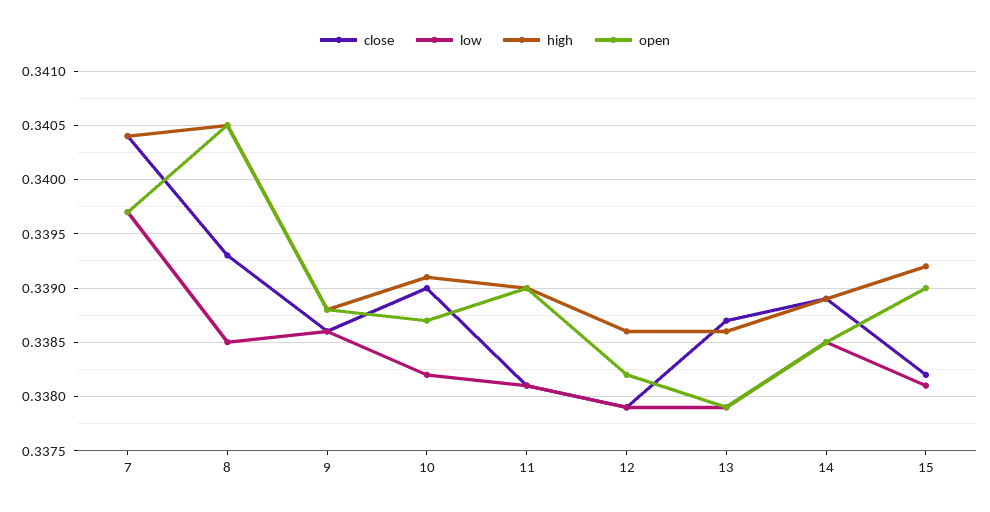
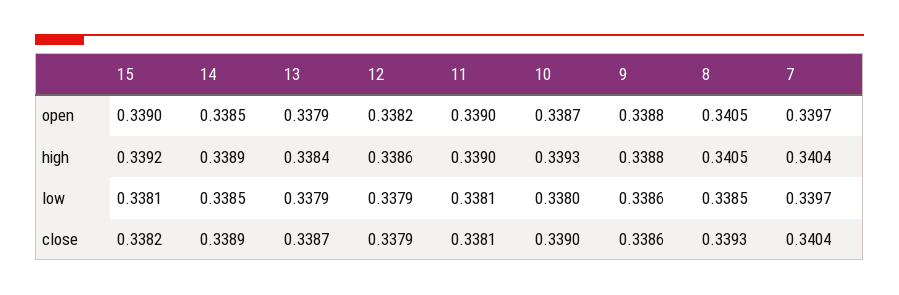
  {
    "close": {
      "7": 0.3404,
      "8": 0.3393,
      "9": 0.3386,
      "10": 0.339,
      "11": 0.3381,
      "12": 0.3379,
      "13": 0.3387,
      "14": 0.3389,
      "15": 0.3382
    },
    "low": {
      "7": 0.3397,
      "8": 0.3385,
      "9": 0.3386,
-     "10": 0.3382,
+     "10": 0.338,
      "11": 0.3381,
      "12": 0.3379,
      "13": 0.3379,
      "14": 0.3385,
      "15": 0.3381
    },
    "high": {
      "7": 0.3404,
      "8": 0.3405,
      "9": 0.3388,
-     "10": 0.3391,
+     "10": 0.3393,
      "11": 0.339,
      "12": 0.3386,
-     "13": 0.3386,
+     "13": 0.3384,
      "14": 0.3389,
      "15": 0.3392
    },
    "open": {
      "7": 0.3397,
      "8": 0.3405,
      "9": 0.3388,
      "10": 0.3387,
      "11": 0.339,
      "12": 0.3382,
      "13": 0.3379,
      "14": 0.3385,
      "15": 0.339
    }
  }

